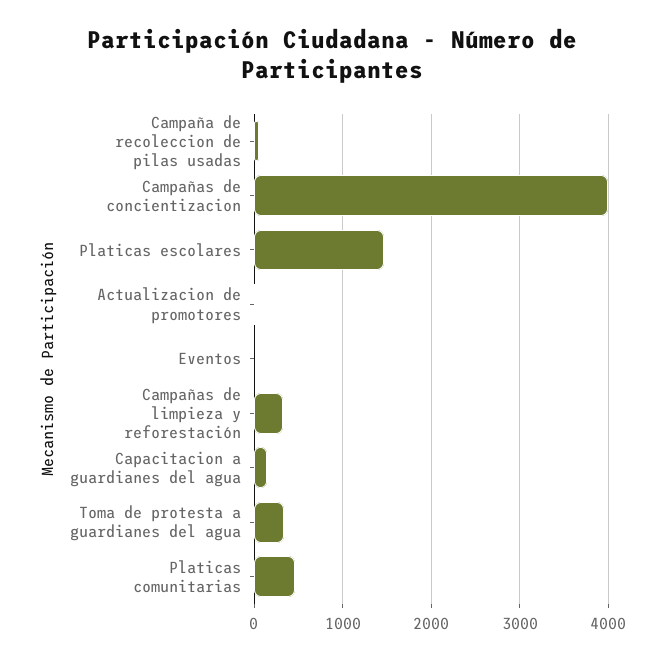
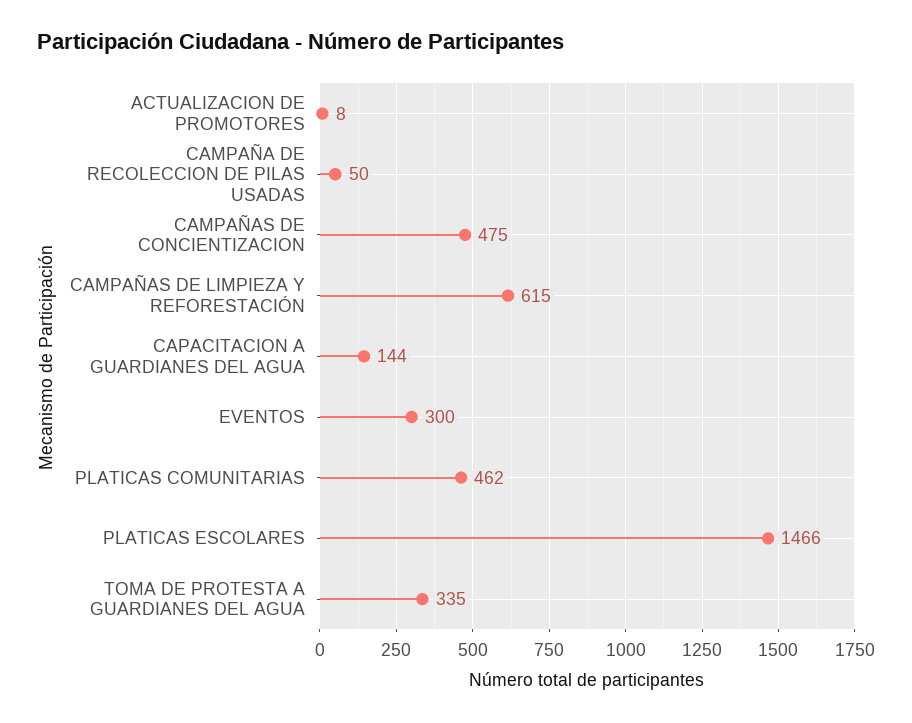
  {
    "Campaña de recoleccion de pilas usadas": 50,
-   "Campañas de concientizacion": 4000,
+   "Campañas de concientizacion": 475,
    "Platicas escolares": 1466,
    "Actualizacion de promotores": 8,
-   "Eventos": 0,
+   "Eventos": 300,
-   "Campañas de limpieza y reforestación": 300,
+   "Campañas de limpieza y reforestación": 615,
    "Capacitacion a guardianes del agua": 144,
    "Toma de protesta a guardianes del agua": 335,
    "Platicas comunitarias": 462
  }

